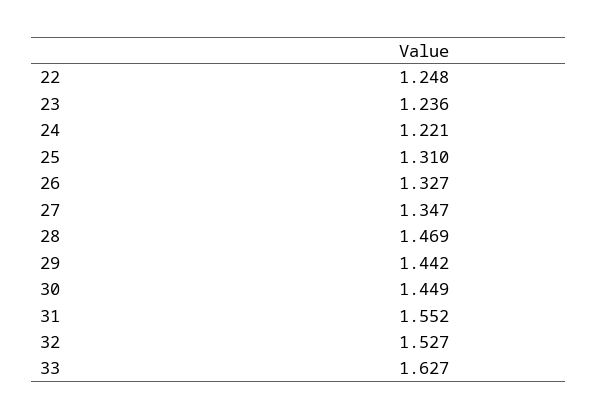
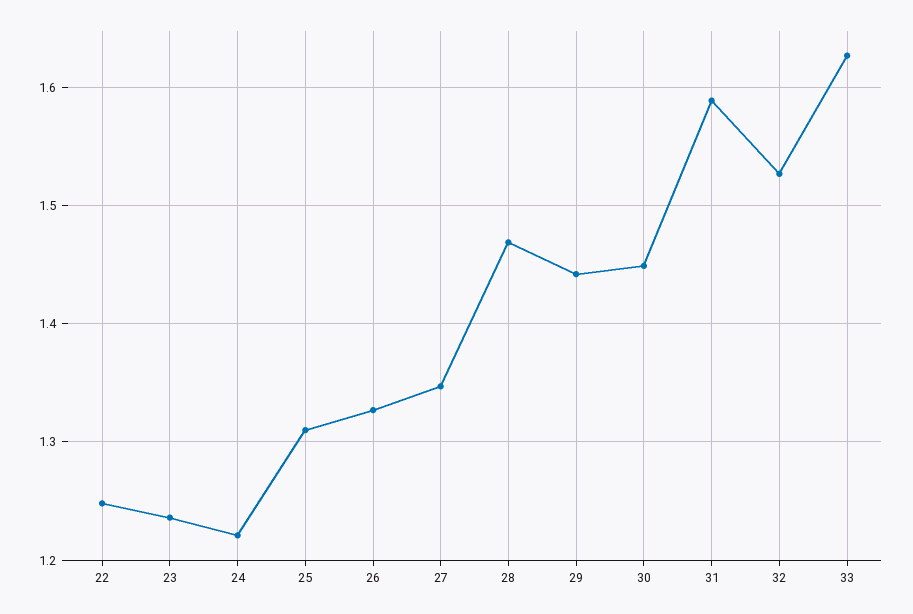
  {
    "22": 1.248,
    "23": 1.236,
    "24": 1.221,
    "25": 1.31,
    "26": 1.327,
    "27": 1.347,
    "28": 1.469,
    "29": 1.442,
    "30": 1.449,
-   "31": 1.552,
+   "31": 1.59,
    "32": 1.527,
    "33": 1.627
  }

